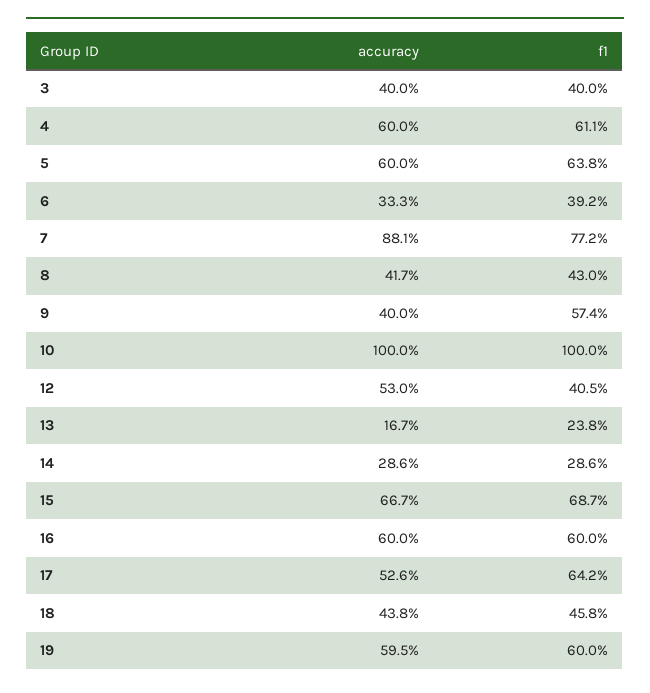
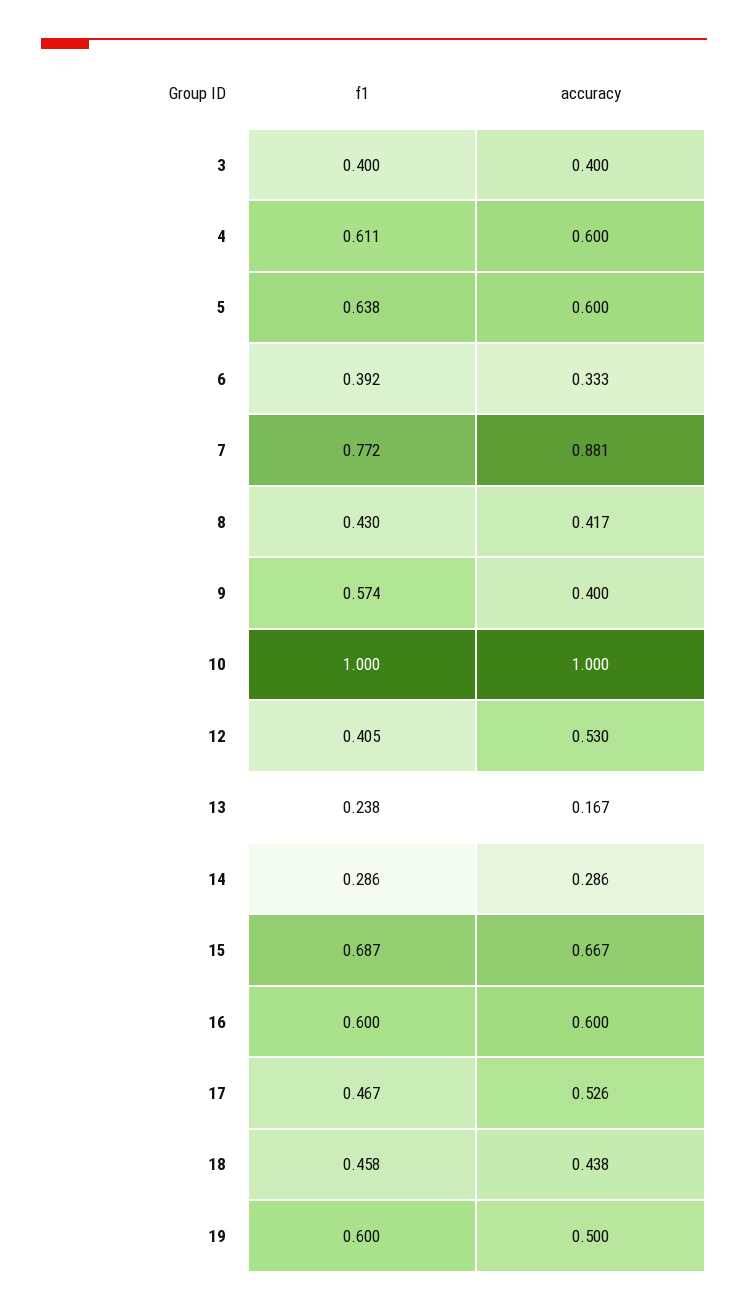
  {
    "accuracy": {
      "3": 0.4,
      "4": 0.6,
      "5": 0.6,
      "6": 0.333,
      "7": 0.881,
      "8": 0.417,
      "9": 0.4,
      "10": 1,
      "12": 0.53,
      "13": 0.167,
      "14": 0.286,
      "15": 0.667,
      "16": 0.6,
      "17": 0.526,
      "18": 0.438,
-     "19": 0.595
+     "19": 0.5
    },
    "f1": {
      "3": 0.4,
      "4": 0.611,
      "5": 0.638,
      "6": 0.392,
      "7": 0.772,
      "8": 0.43,
      "9": 0.574,
      "10": 1,
      "12": 0.405,
      "13": 0.238,
      "14": 0.286,
      "15": 0.687,
      "16": 0.6,
-     "17": 0.642,
+     "17": 0.467,
      "18": 0.458,
      "19": 0.6
    }
  }

